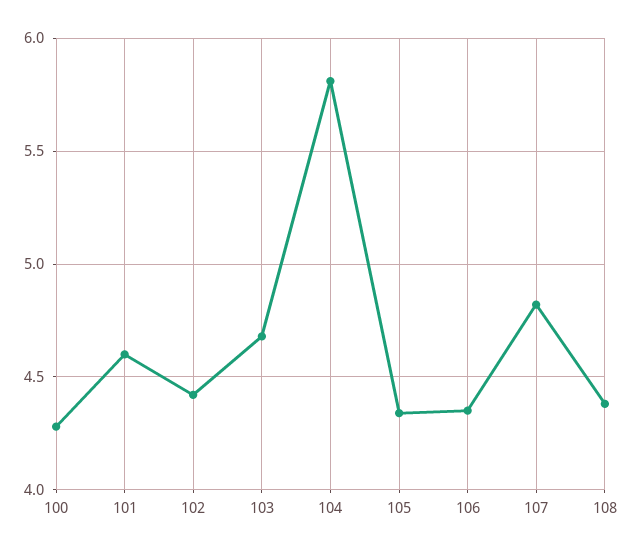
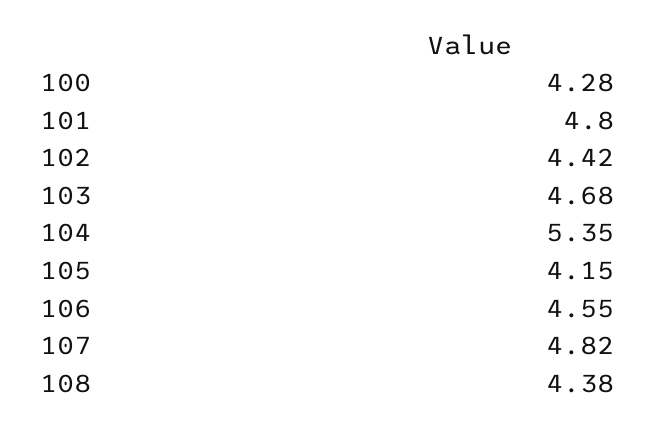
  {
    "100": 4.28,
-   "101": 4.6,
+   "101": 4.8,
    "102": 4.42,
    "103": 4.68,
-   "104": 5.8,
+   "104": 5.35,
-   "105": 4.35,
+   "105": 4.15,
-   "106": 4.35,
+   "106": 4.55,
    "107": 4.82,
    "108": 4.38
  }

